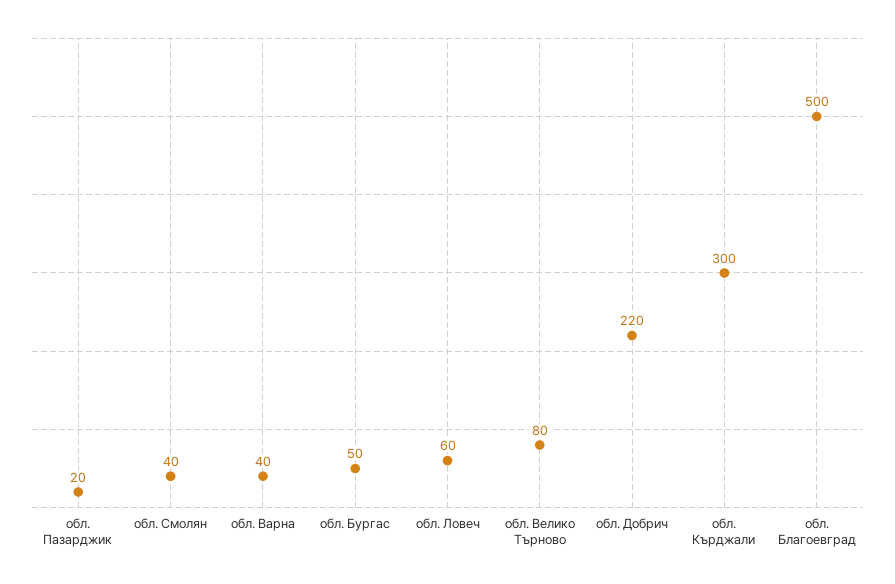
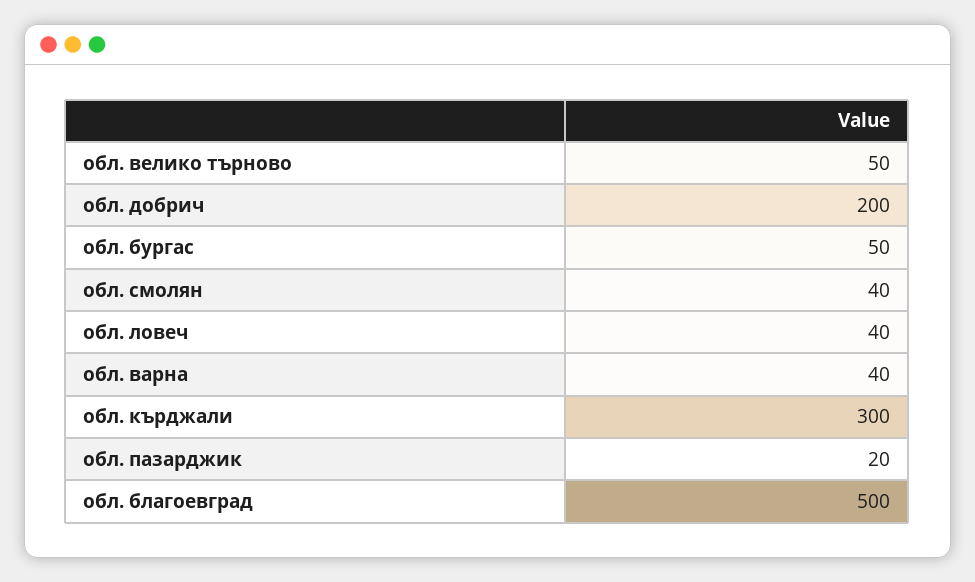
  {
    "обл. Пазарджик": 20,
    "обл. Смолян": 40,
    "обл. Варна": 40,
    "обл. Бургас": 50,
-   "обл. Ловеч": 60,
+   "обл. Ловеч": 40,
-   "обл. Велико Търново": 80,
+   "обл. Велико Търново": 50,
-   "обл. Добрич": 220,
+   "обл. Добрич": 200,
    "обл. Кърджали": 300,
    "обл. Благоевград": 500
  }

